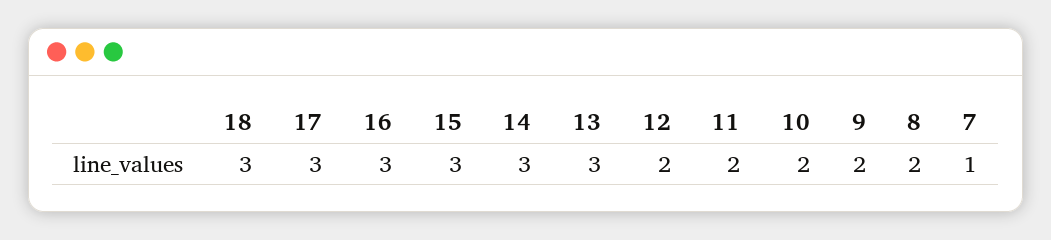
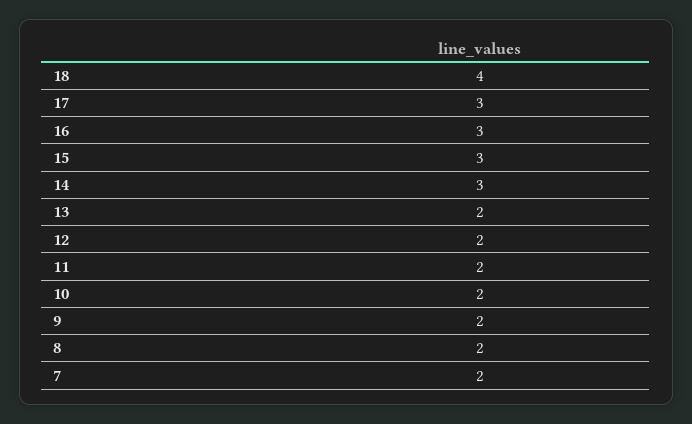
  {
-   "18": 3,
+   "18": 4,
    "17": 3,
    "16": 3,
    "15": 3,
    "14": 3,
-   "13": 3,
+   "13": 2,
    "12": 2,
    "11": 2,
    "10": 2,
    "9": 2,
    "8": 2,
-   "7": 1
+   "7": 2
  }

